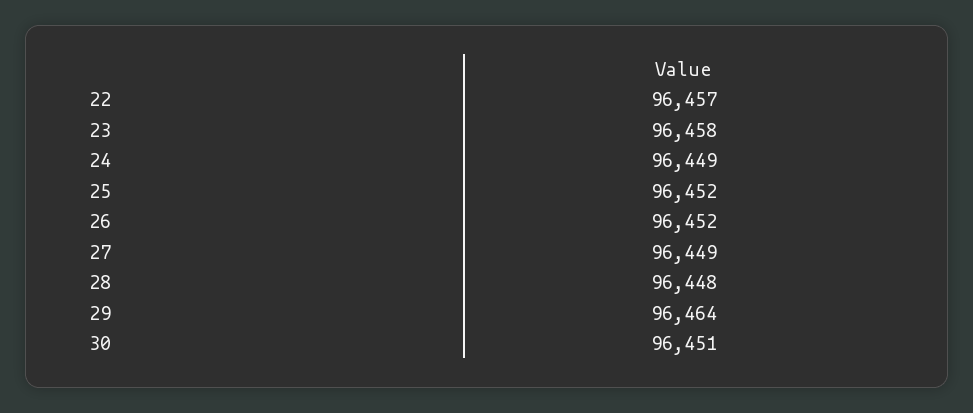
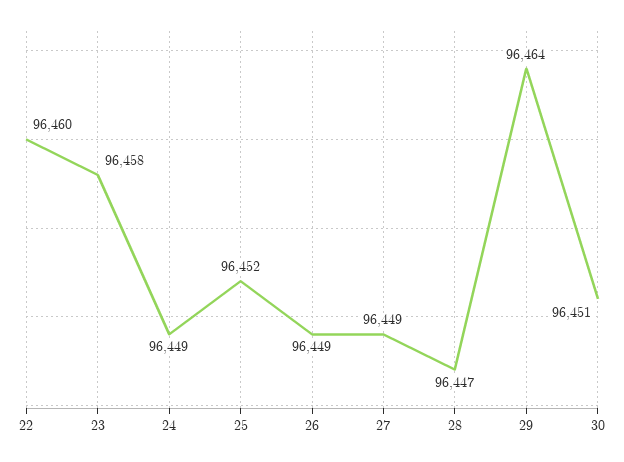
  {
-   "22": 96457,
+   "22": 96460,
    "23": 96458,
    "24": 96449,
    "25": 96452,
-   "26": 96452,
+   "26": 96449,
    "27": 96449,
-   "28": 96448,
+   "28": 96447,
    "29": 96464,
    "30": 96451
  }

